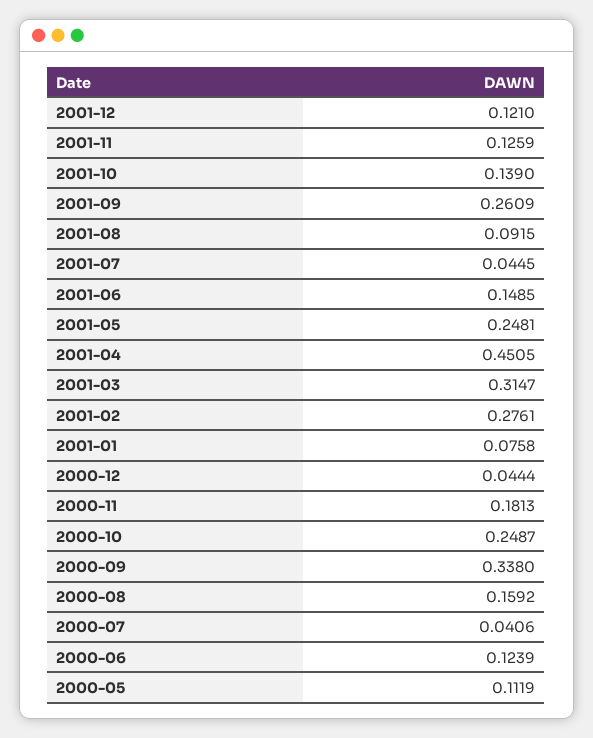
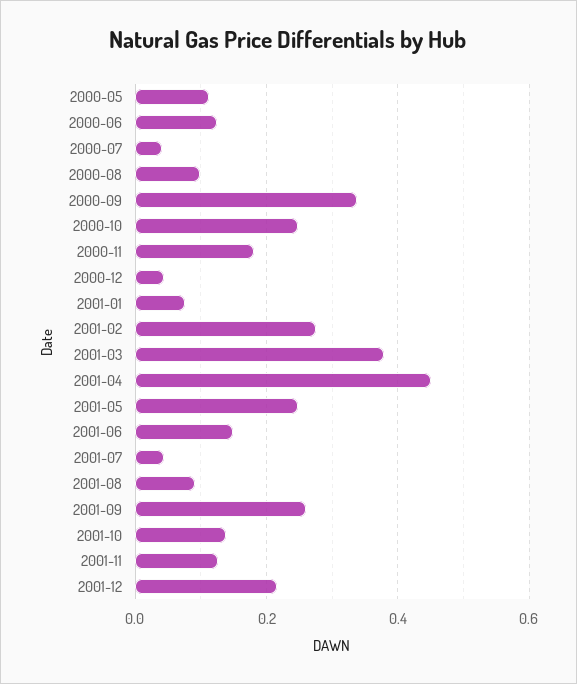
  {
-   "2001-12": 0.121,
+   "2001-12": 0.22,
    "2001-11": 0.1259,
    "2001-10": 0.139,
    "2001-09": 0.2609,
    "2001-08": 0.0915,
    "2001-07": 0.0445,
    "2001-06": 0.1485,
    "2001-05": 0.2481,
    "2001-04": 0.4505,
-   "2001-03": 0.3147,
+   "2001-03": 0.38,
    "2001-02": 0.2761,
    "2001-01": 0.0758,
    "2000-12": 0.0444,
    "2000-11": 0.1813,
    "2000-10": 0.2487,
    "2000-09": 0.338,
-   "2000-08": 0.1592,
+   "2000-08": 0.1,
    "2000-07": 0.0406,
    "2000-06": 0.1239,
    "2000-05": 0.1119
  }

